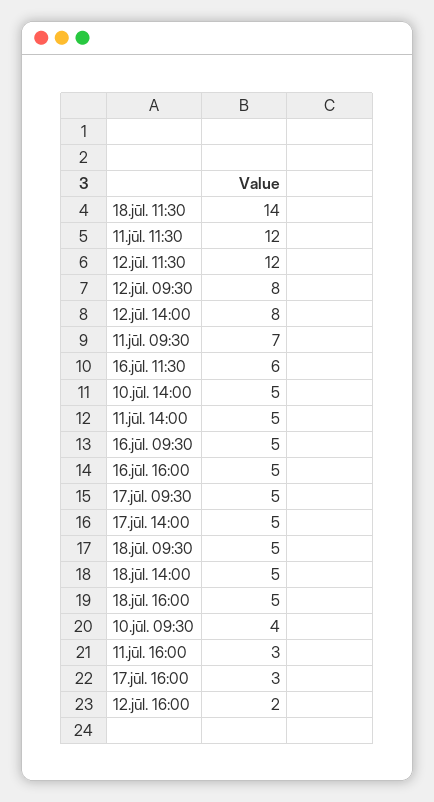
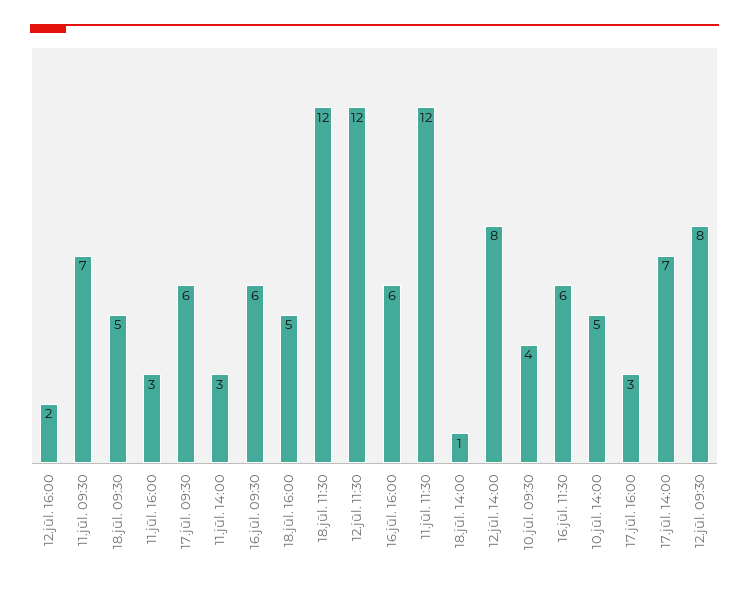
  {
-   "18.jūl. 11:30": 14,
+   "18.jūl. 11:30": 12,
    "11.jūl. 11:30": 12,
    "12.jūl. 11:30": 12,
    "12.jūl. 09:30": 8,
    "12.jūl. 14:00": 8,
    "11.jūl. 09:30": 7,
    "16.jūl. 11:30": 6,
    "10.jūl. 14:00": 5,
-   "11.jūl. 14:00": 5,
+   "11.jūl. 14:00": 3,
-   "16.jūl. 09:30": 5,
+   "16.jūl. 09:30": 6,
-   "16.jūl. 16:00": 5,
+   "16.jūl. 16:00": 6,
-   "17.jūl. 09:30": 5,
+   "17.jūl. 09:30": 6,
-   "17.jūl. 14:00": 5,
+   "17.jūl. 14:00": 7,
    "18.jūl. 09:30": 5,
-   "18.jūl. 14:00": 5,
+   "18.jūl. 14:00": 1,
    "18.jūl. 16:00": 5,
    "10.jūl. 09:30": 4,
    "11.jūl. 16:00": 3,
    "17.jūl. 16:00": 3,
    "12.jūl. 16:00": 2
  }

